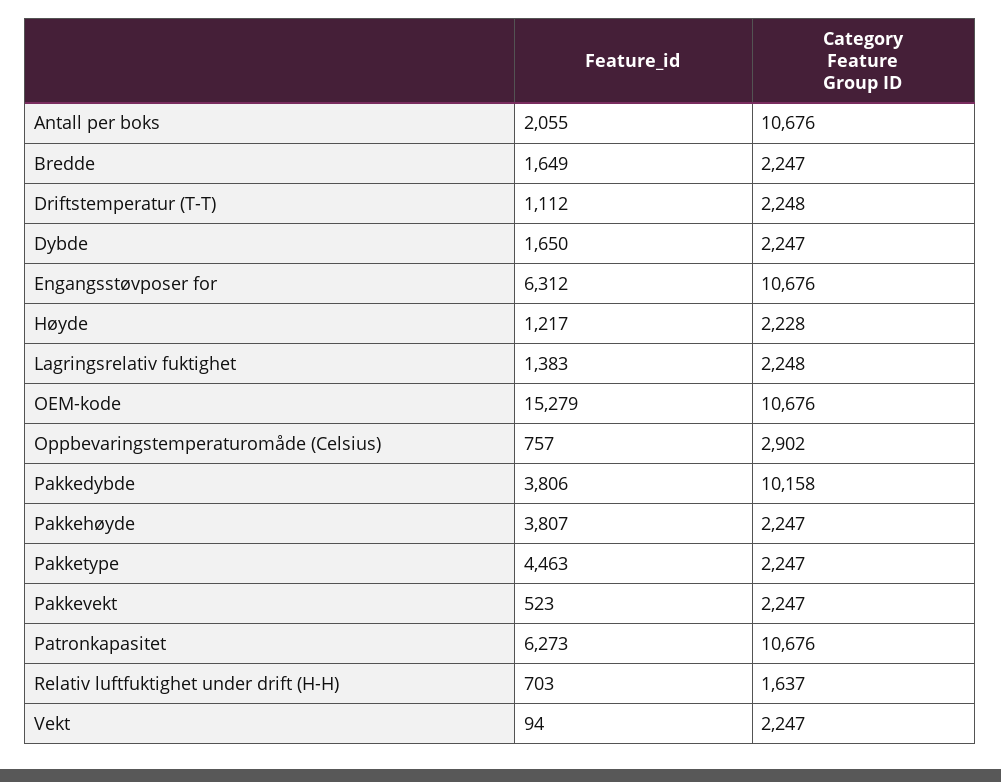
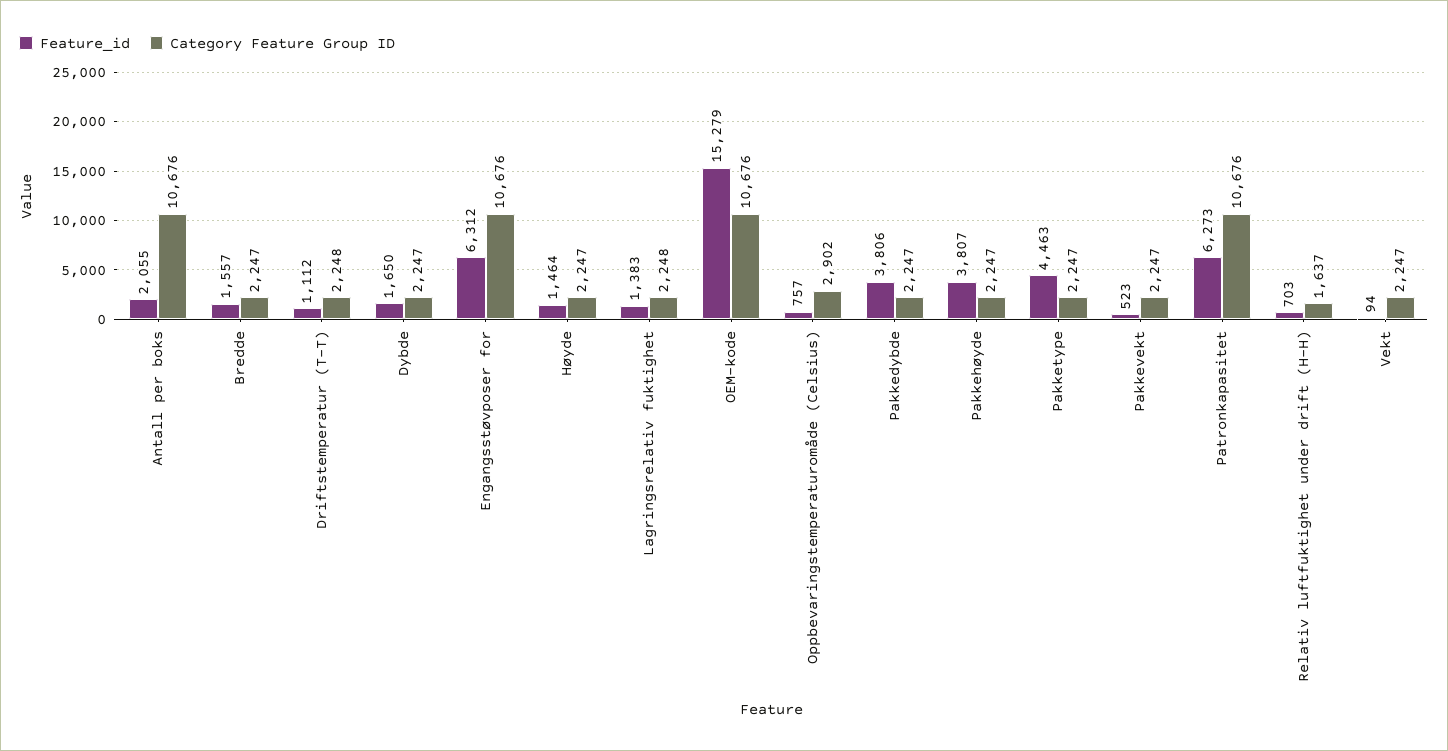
  {
    "Feature_id": {
      "Antall per boks": 2055,
-     "Bredde": 1649,
+     "Bredde": 1557,
      "Driftstemperatur (T-T)": 1112,
      "Dybde": 1650,
      "Engangsstøvposer for": 6312,
-     "Høyde": 1217,
+     "Høyde": 1464,
      "Lagringsrelativ fuktighet": 1383,
      "OEM-kode": 15279,
      "Oppbevaringstemperaturomåde (Celsius)": 757,
      "Pakkedybde": 3806,
      "Pakkehøyde": 3807,
      "Pakketype": 4463,
      "Pakkevekt": 523,
      "Patronkapasitet": 6273,
      "Relativ luftfuktighet under drift (H-H)": 703,
      "Vekt": 94
    },
    "Category Feature Group ID": {
      "Antall per boks": 10676,
      "Bredde": 2247,
      "Driftstemperatur (T-T)": 2248,
      "Dybde": 2247,
      "Engangsstøvposer for": 10676,
-     "Høyde": 2228,
+     "Høyde": 2247,
      "Lagringsrelativ fuktighet": 2248,
      "OEM-kode": 10676,
      "Oppbevaringstemperaturomåde (Celsius)": 2902,
-     "Pakkedybde": 10158,
+     "Pakkedybde": 2247,
      "Pakkehøyde": 2247,
      "Pakketype": 2247,
      "Pakkevekt": 2247,
      "Patronkapasitet": 10676,
      "Relativ luftfuktighet under drift (H-H)": 1637,
      "Vekt": 2247
    }
  }

